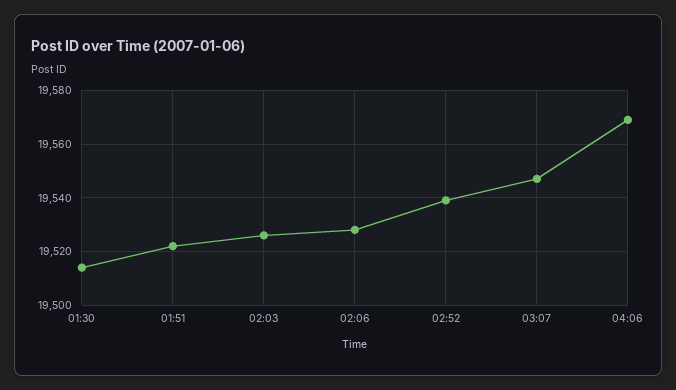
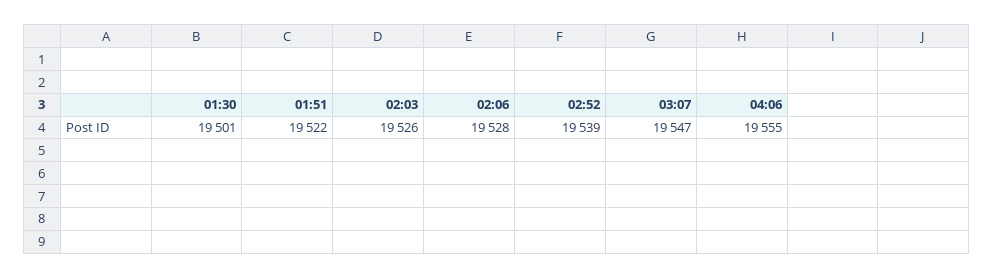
  {
-   "01:30": 19515,
+   "01:30": 19501,
    "01:51": 19522,
    "02:03": 19526,
    "02:06": 19528,
    "02:52": 19539,
    "03:07": 19547,
-   "04:06": 19570
+   "04:06": 19555
  }

